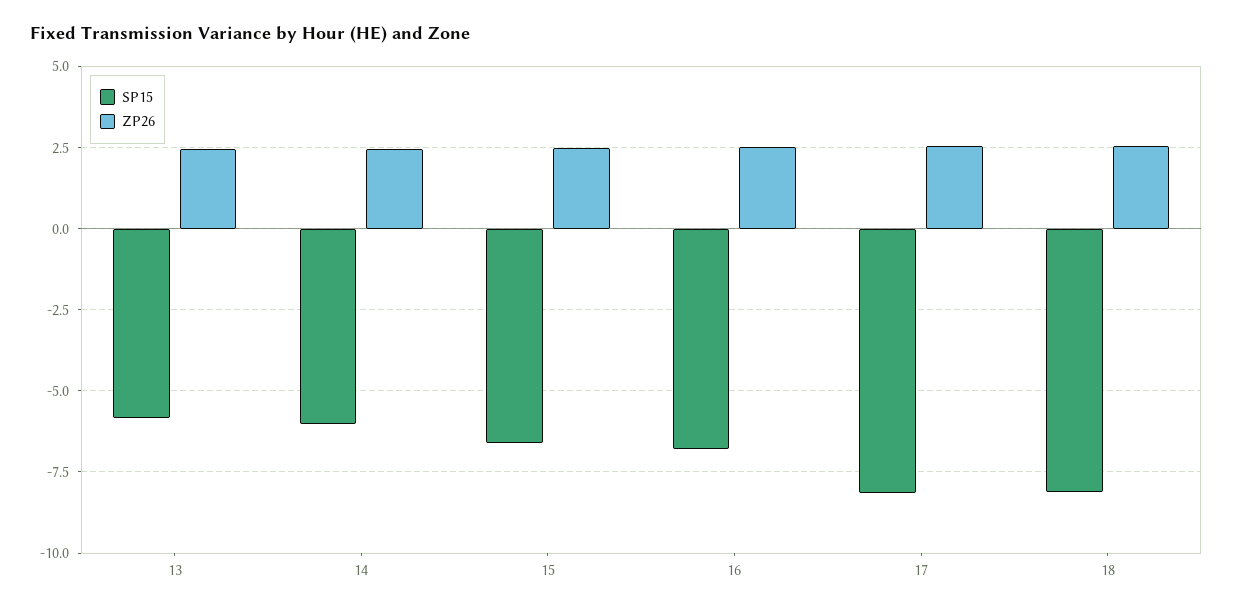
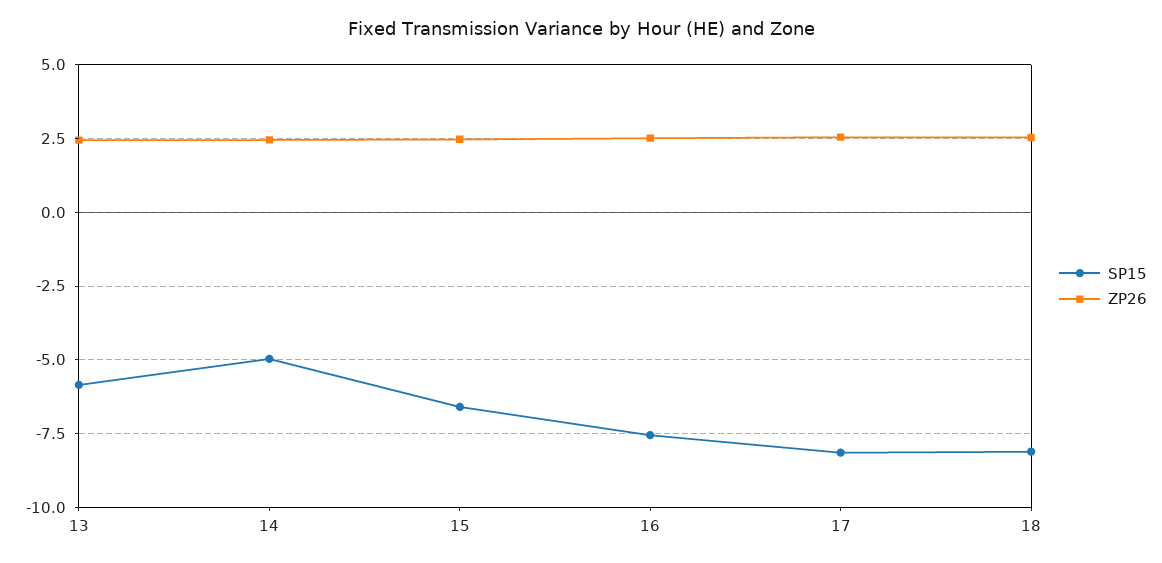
  {
    "SP15": {
      "13": -5.75,
-     "14": -6,
+     "14": -5,
      "15": -6.5,
-     "16": -6.75,
+     "16": -7.5,
      "17": -8.25,
      "18": -8
    },
    "ZP26": {
      "13": 2.5,
      "14": 2.5,
      "15": 2.5,
      "16": 2.5,
      "17": 2.5,
      "18": 2.5
    }
  }

